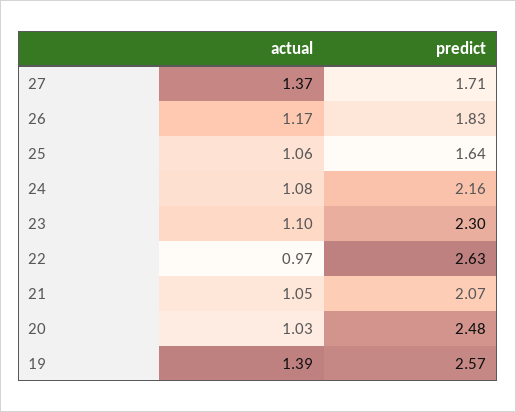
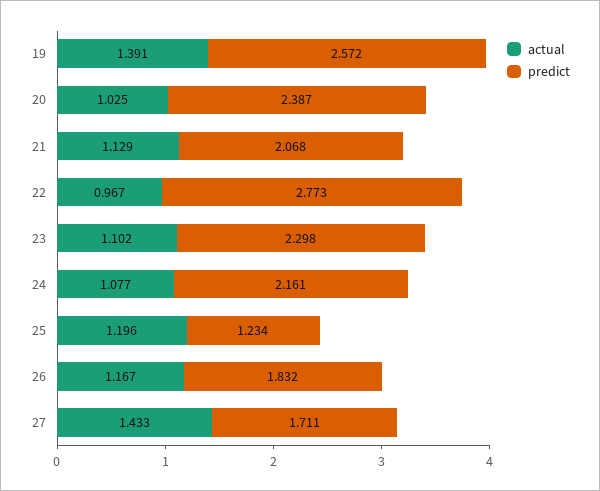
  {
    "actual": {
-     "27": 1.37,
+     "27": 1.433,
      "26": 1.167,
-     "25": 1.06,
+     "25": 1.196,
      "24": 1.077,
      "23": 1.102,
      "22": 0.967,
-     "21": 1.05,
+     "21": 1.129,
      "20": 1.025,
      "19": 1.391
    },
    "predict": {
      "27": 1.711,
      "26": 1.832,
-     "25": 1.64,
+     "25": 1.234,
      "24": 2.161,
      "23": 2.298,
-     "22": 2.63,
+     "22": 2.773,
      "21": 2.068,
-     "20": 2.48,
+     "20": 2.387,
      "19": 2.572
    }
  }

